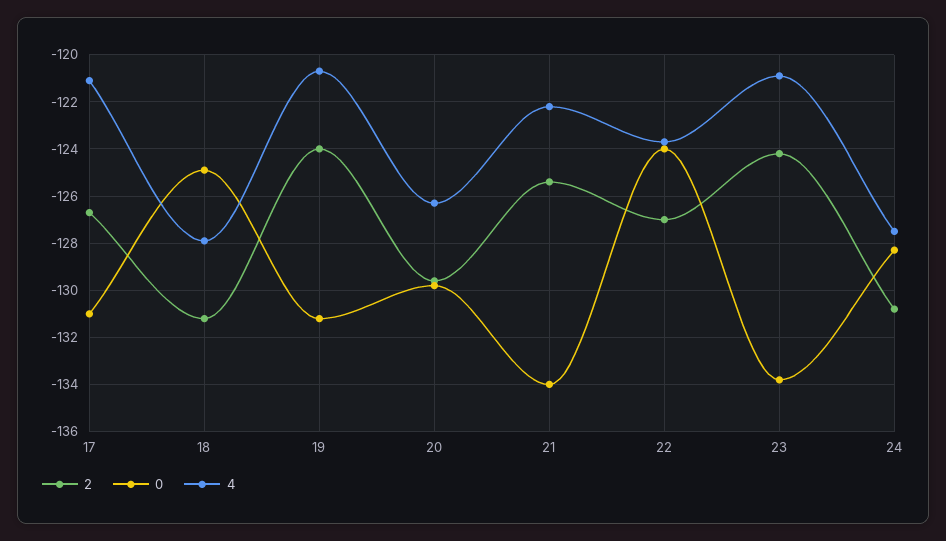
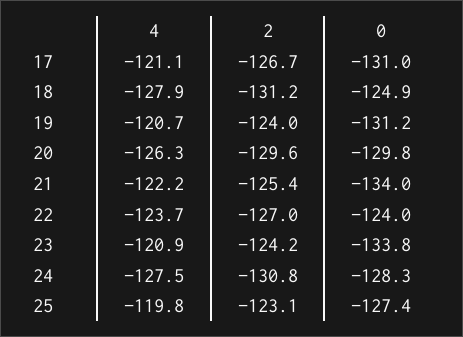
  {
    "2": {
      "17": -126.7,
      "18": -131.2,
      "19": -124,
      "20": -129.6,
      "21": -125.4,
      "22": -127,
      "23": -124.2,
-     "24": -130.8
+     "24": -130.8,
+     "25": -123.1
    },
    "0": {
      "17": -131,
      "18": -124.9,
      "19": -131.2,
      "20": -129.8,
      "21": -134,
      "22": -124,
      "23": -133.8,
-     "24": -128.3
+     "24": -128.3,
+     "25": -127.4
    },
    "4": {
      "17": -121.1,
      "18": -127.9,
      "19": -120.7,
      "20": -126.3,
      "21": -122.2,
      "22": -123.7,
      "23": -120.9,
-     "24": -127.5
+     "24": -127.5,
+     "25": -119.8
    }
  }

